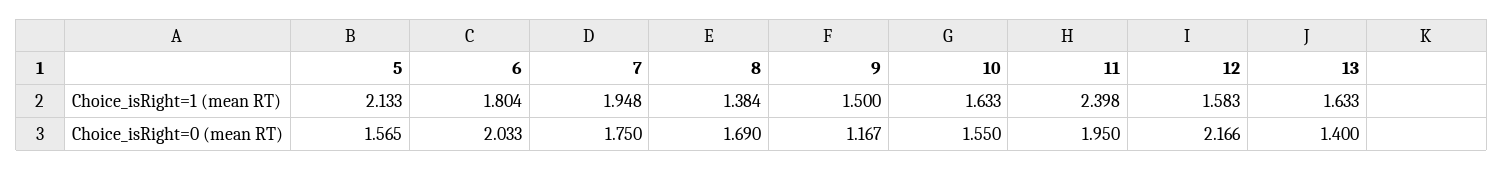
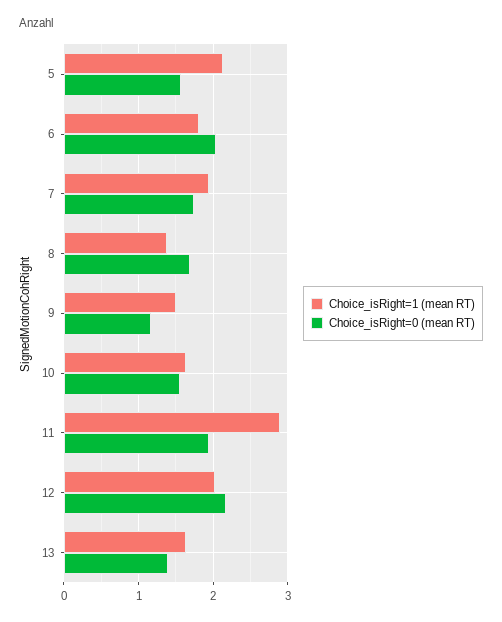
  {
    "Choice_isRight=1 (mean RT)": {
      "5": 2.133,
      "6": 1.804,
      "7": 1.948,
      "8": 1.384,
      "9": 1.5,
      "10": 1.633,
-     "11": 2.398,
+     "11": 2.9,
-     "12": 1.583,
+     "12": 2,
      "13": 1.633
    },
    "Choice_isRight=0 (mean RT)": {
      "5": 1.565,
      "6": 2.033,
      "7": 1.75,
      "8": 1.69,
      "9": 1.167,
      "10": 1.55,
      "11": 1.95,
      "12": 2.166,
      "13": 1.4
    }
  }

